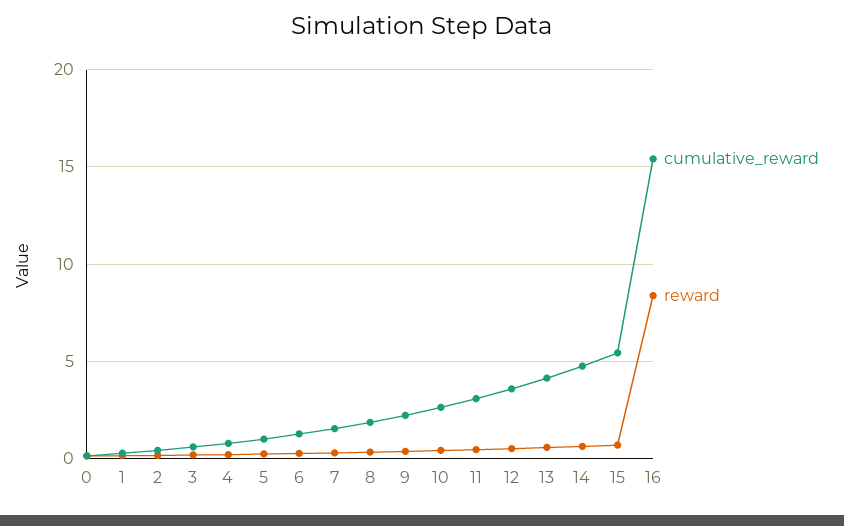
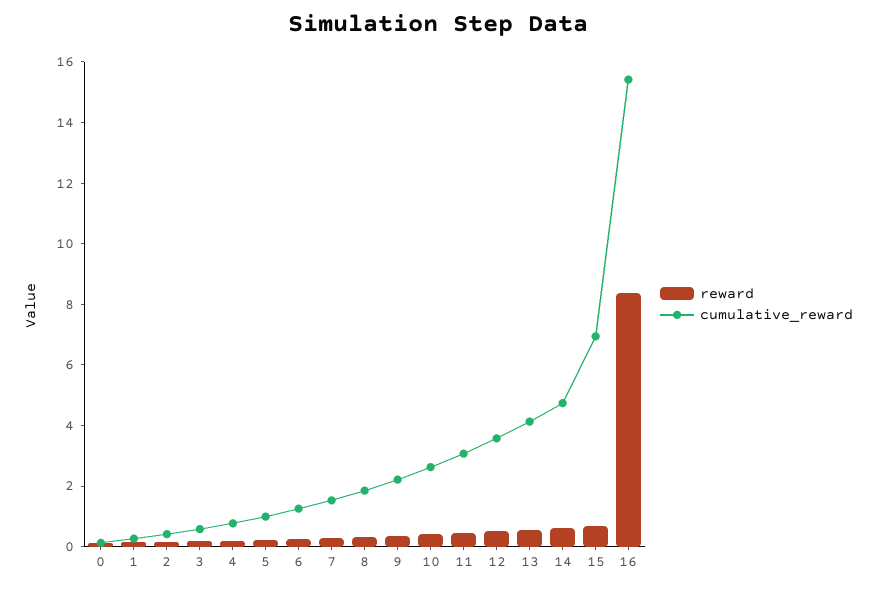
  {
    "cumulative_reward": {
      "0": 0,
      "1": 0.5,
      "2": 0.5,
      "3": 0.5,
      "4": 1,
      "5": 1,
      "6": 1.5,
      "7": 1.5,
      "8": 2,
      "9": 2,
      "10": 2.5,
      "11": 3,
      "12": 3.5,
      "13": 4,
      "14": 4.5,
-     "15": 5.5,
+     "15": 7,
      "16": 15.5
    },
    "reward": {
      "0": 0,
      "1": 0,
      "2": 0,
      "3": 0,
      "4": 0,
      "5": 0,
      "6": 0.5,
      "7": 0.5,
      "8": 0.5,
      "9": 0.5,
      "10": 0.5,
      "11": 0.5,
      "12": 0.5,
      "13": 0.5,
      "14": 0.5,
      "15": 0.5,
      "16": 8.5
    }
  }

